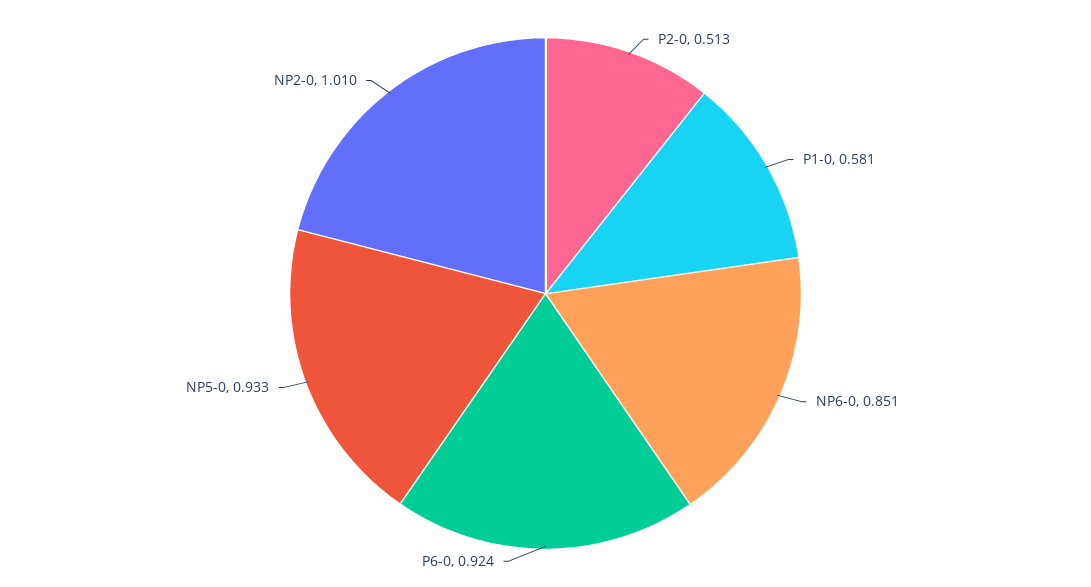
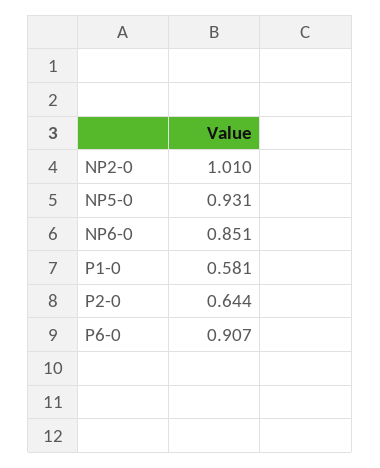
  {
-   "P2-0": 0.513,
+   "P2-0": 0.644,
    "P1-0": 0.581,
    "NP6-0": 0.851,
-   "P6-0": 0.924,
+   "P6-0": 0.907,
-   "NP5-0": 0.933,
+   "NP5-0": 0.931,
    "NP2-0": 1.01
  }

